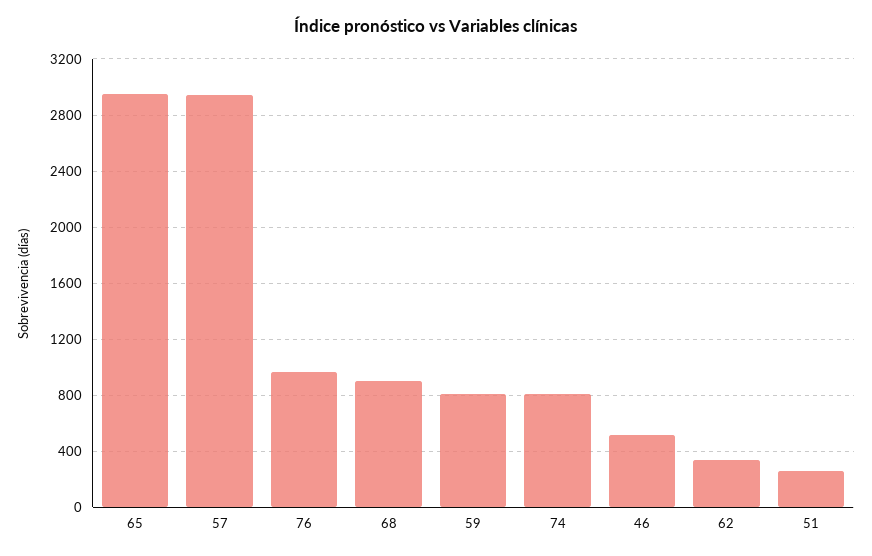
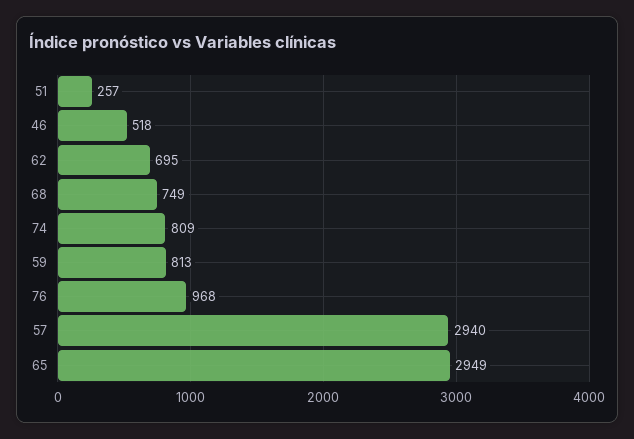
  {
    "65": 2949,
    "57": 2940,
    "76": 968,
-   "68": 900,
+   "68": 749,
    "59": 813,
    "74": 809,
    "46": 518,
-   "62": 350,
+   "62": 695,
    "51": 257
  }

